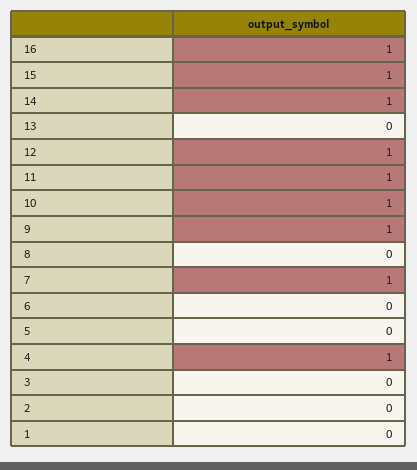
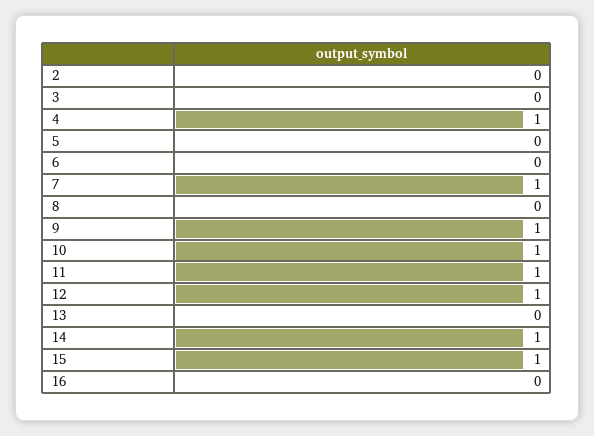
  {
-   "16": 1,
+   "16": 0,
    "15": 1,
    "14": 1,
    "13": 0,
    "12": 1,
    "11": 1,
    "10": 1,
    "9": 1,
    "8": 0,
    "7": 1,
    "6": 0,
    "5": 0,
    "4": 1,
    "3": 0,
-   "2": 0,
+   "2": 0
-   "1": 0
  }

